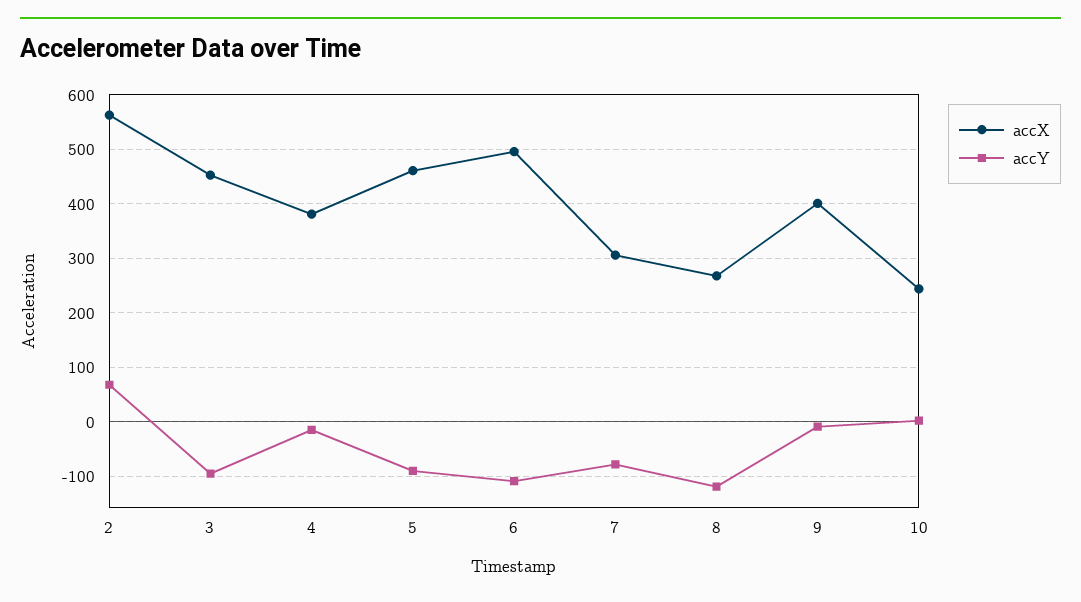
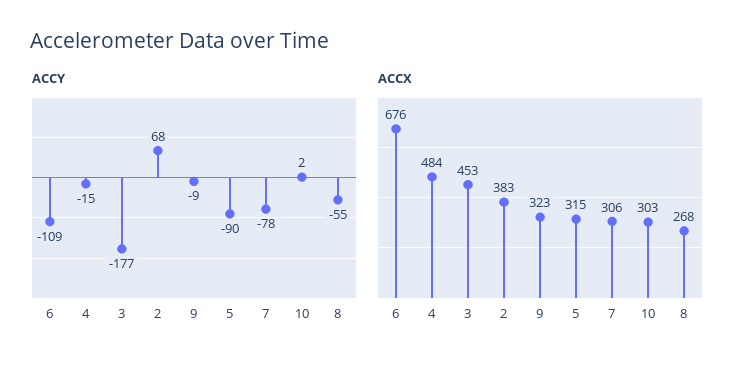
  {
    "accX": {
-     "2": 560,
+     "2": 383,
      "3": 453,
-     "4": 380,
+     "4": 484,
-     "5": 460,
+     "5": 315,
-     "6": 500,
+     "6": 676,
      "7": 306,
      "8": 268,
-     "9": 400,
+     "9": 323,
-     "10": 240
+     "10": 303
    },
    "accY": {
      "2": 68,
-     "3": -100,
+     "3": -177,
      "4": -15,
      "5": -90,
      "6": -109,
      "7": -78,
-     "8": -120,
+     "8": -55,
      "9": -9,
      "10": 2
    }
  }

